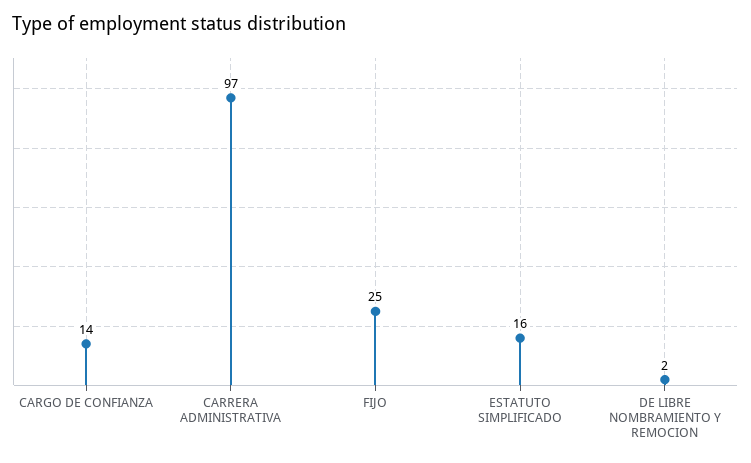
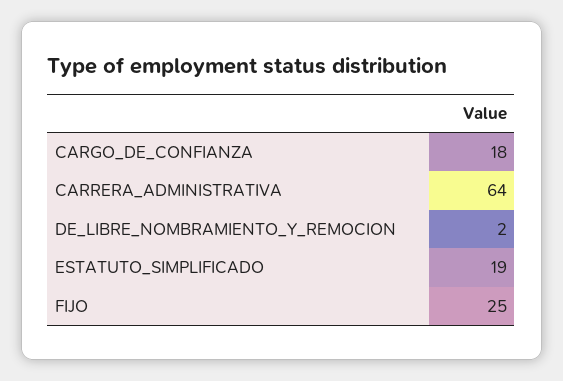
  {
-   "CARGO DE CONFIANZA": 14,
+   "CARGO DE CONFIANZA": 18,
-   "CARRERA ADMINISTRATIVA": 97,
+   "CARRERA ADMINISTRATIVA": 64,
    "FIJO": 25,
-   "ESTATUTO SIMPLIFICADO": 16,
+   "ESTATUTO SIMPLIFICADO": 19,
    "DE LIBRE NOMBRAMIENTO Y REMOCION": 2
  }

